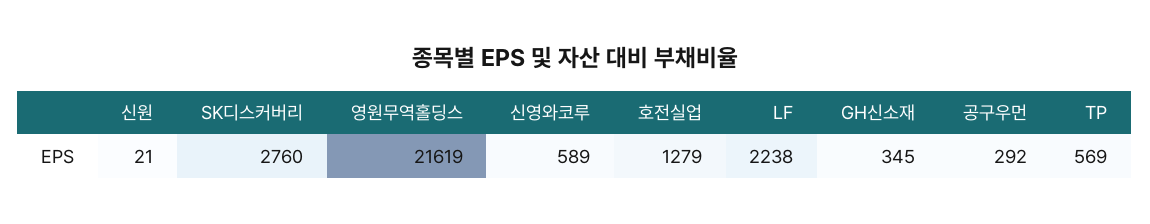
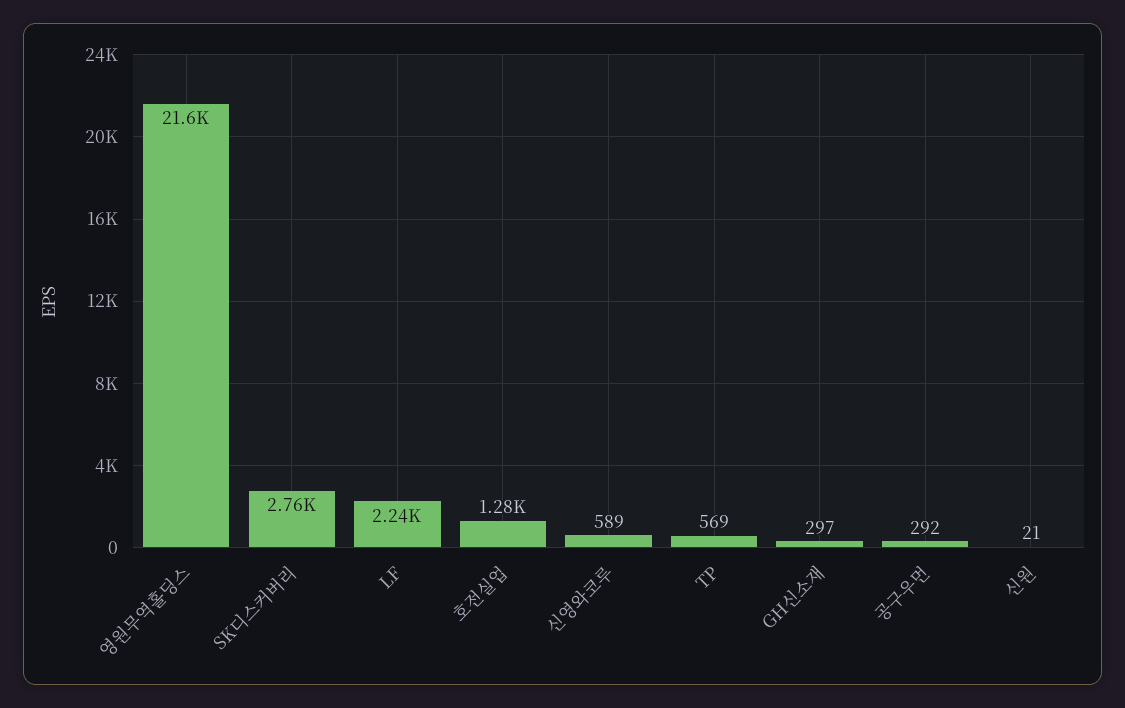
  {
    "신원": 21,
    "SK디스커버리": 2760,
    "영원무역홀딩스": 21619,
    "신영와코루": 589,
    "호전실업": 1279,
    "LF": 2238,
-   "GH신소재": 345,
+   "GH신소재": 297,
    "공구우먼": 292,
    "TP": 569
  }

